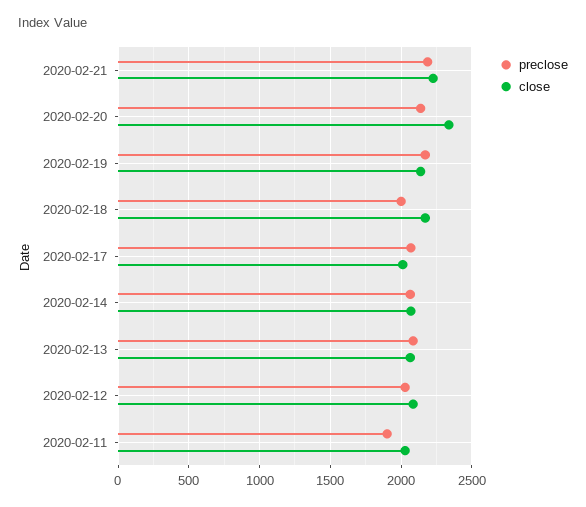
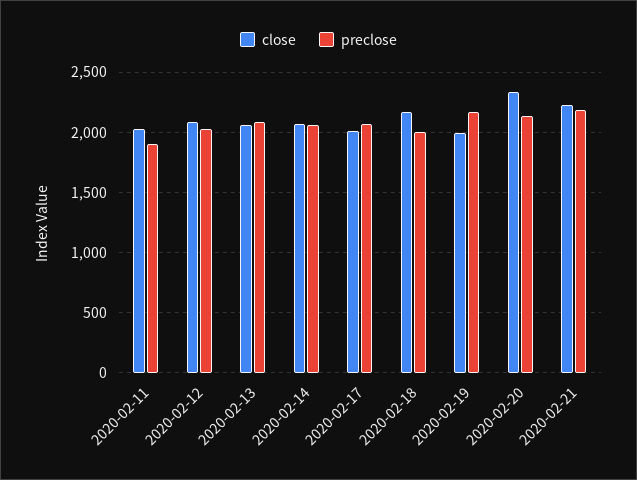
  {
    "preclose": {
      "2020-02-21": 2200,
      "2020-02-20": 2150,
      "2020-02-19": 2150,
      "2020-02-18": 2000,
      "2020-02-17": 2050,
      "2020-02-14": 2050,
      "2020-02-13": 2100,
      "2020-02-12": 2050,
      "2020-02-11": 1900
    },
    "close": {
      "2020-02-21": 2250,
      "2020-02-20": 2350,
-     "2020-02-19": 2150,
+     "2020-02-19": 2000,
      "2020-02-18": 2150,
      "2020-02-17": 2000,
      "2020-02-14": 2050,
      "2020-02-13": 2050,
      "2020-02-12": 2100,
      "2020-02-11": 2050
    }
  }

